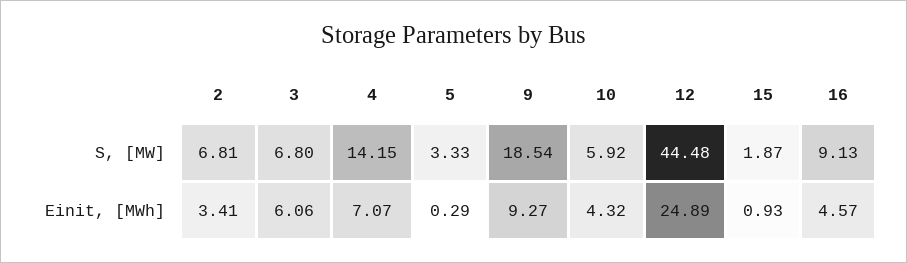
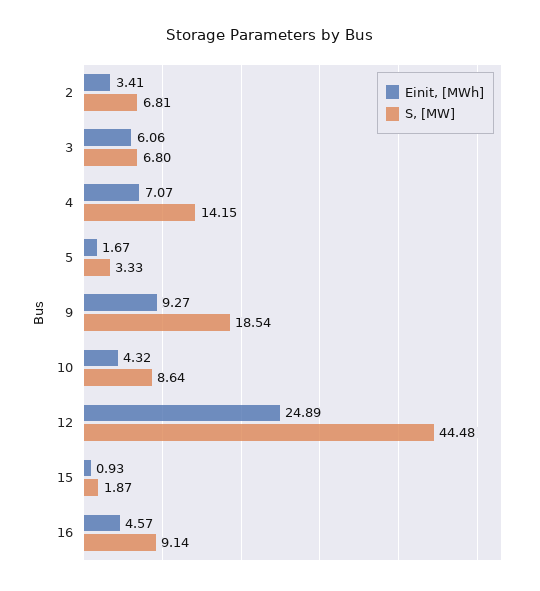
  {
    "S, [MW]": {
      "2": 6.81,
      "3": 6.8,
      "4": 14.15,
      "5": 3.33,
      "9": 18.54,
-     "10": 5.92,
+     "10": 8.64,
      "12": 44.48,
      "15": 1.87,
-     "16": 9.13
+     "16": 9.14
    },
    "Einit, [MWh]": {
      "2": 3.41,
      "3": 6.06,
      "4": 7.07,
-     "5": 0.29,
+     "5": 1.67,
      "9": 9.27,
      "10": 4.32,
      "12": 24.89,
      "15": 0.93,
      "16": 4.57
    }
  }

